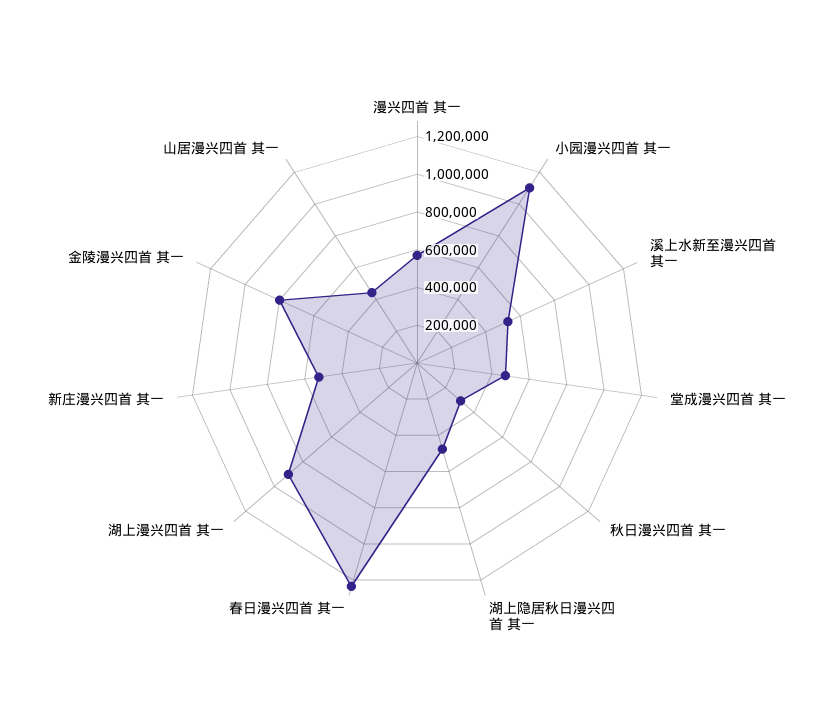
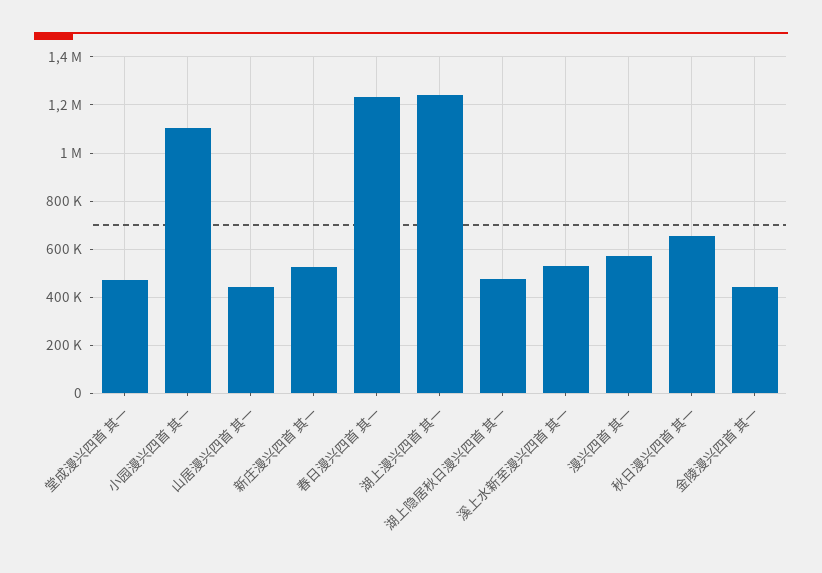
  {
    "漫兴四首 其一": 575000,
    "小园漫兴四首 其一": 1100000,
    "溪上水新至漫兴四首 其一": 525000,
    "堂成漫兴四首 其一": 475000,
-   "秋日漫兴四首 其一": 300000,
+   "秋日漫兴四首 其一": 650000,
    "湖上隐居秋日漫兴四首 其一": 475000,
    "春日漫兴四首 其一": 1225000,
-   "湖上漫兴四首 其一": 900000,
+   "湖上漫兴四首 其一": 1250000,
    "新庄漫兴四首 其一": 525000,
-   "金陵漫兴四首 其一": 800000,
+   "金陵漫兴四首 其一": 450000,
    "山居漫兴四首 其一": 450000
  }

